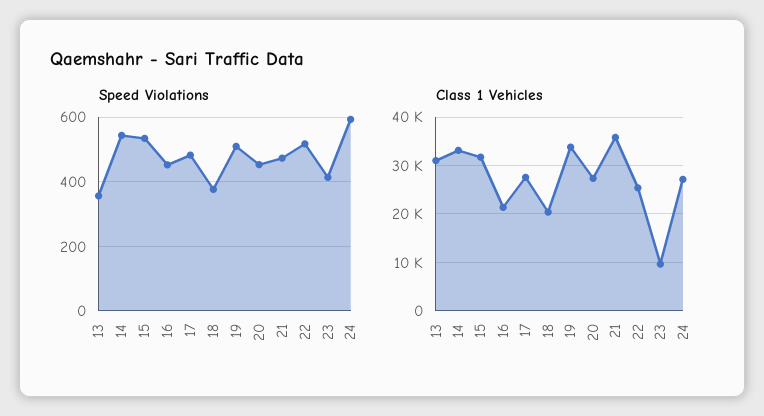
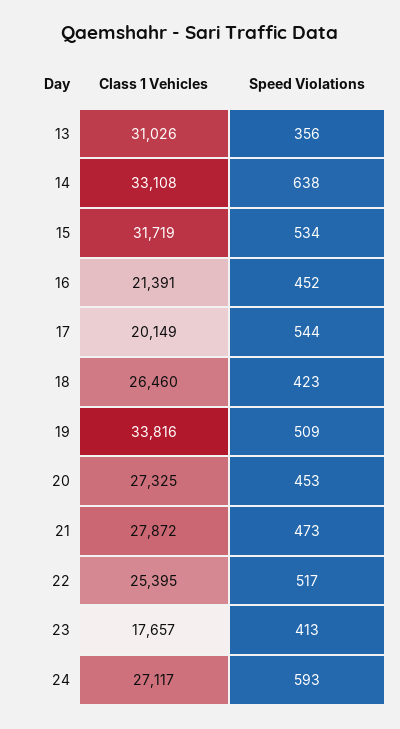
  {
    "Speed Violations": {
      "13": 356,
-     "14": 540,
+     "14": 638,
      "15": 534,
      "16": 452,
-     "17": 480,
+     "17": 544,
-     "18": 380,
+     "18": 423,
      "19": 509,
      "20": 453,
      "21": 473,
      "22": 517,
      "23": 413,
      "24": 593
    },
    "Class 1 Vehicles": {
      "13": 31026,
      "14": 33108,
      "15": 31719,
      "16": 21391,
-     "17": 28000,
+     "17": 20149,
-     "18": 20000,
+     "18": 26460,
      "19": 33816,
      "20": 27325,
-     "21": 36000,
+     "21": 27872,
      "22": 25395,
-     "23": 10000,
+     "23": 17657,
      "24": 27117
    }
  }

